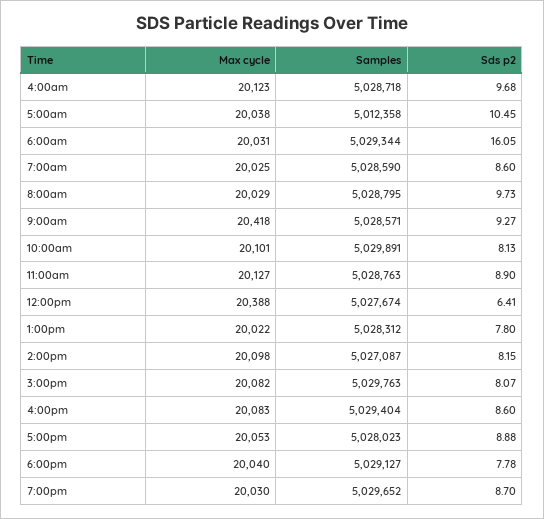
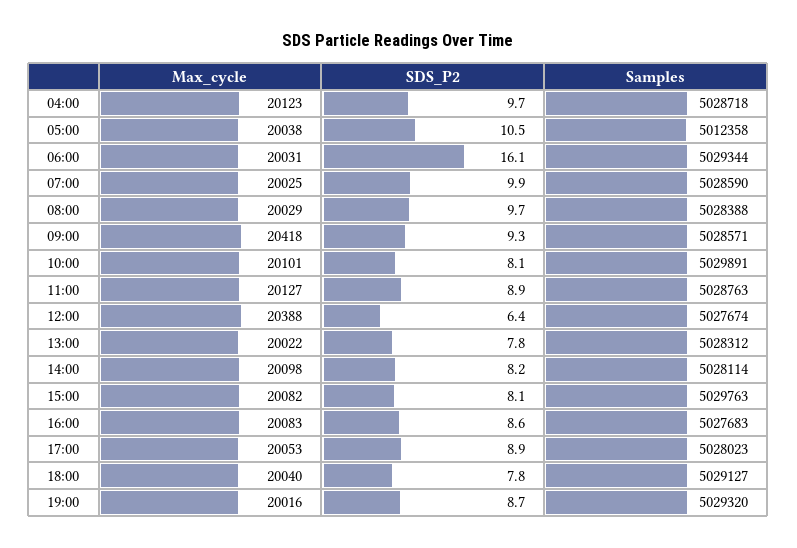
  {
    "Max cycle": {
      "4:00am": 20123,
      "5:00am": 20038,
      "6:00am": 20031,
      "7:00am": 20025,
      "8:00am": 20029,
      "9:00am": 20418,
      "10:00am": 20101,
      "11:00am": 20127,
      "12:00pm": 20388,
      "1:00pm": 20022,
      "2:00pm": 20098,
      "3:00pm": 20082,
      "4:00pm": 20083,
      "5:00pm": 20053,
      "6:00pm": 20040,
-     "7:00pm": 20030
+     "7:00pm": 20016
    },
    "Samples": {
      "4:00am": 5028718,
      "5:00am": 5012358,
      "6:00am": 5029344,
      "7:00am": 5028590,
-     "8:00am": 5028795,
+     "8:00am": 5028388,
      "9:00am": 5028571,
      "10:00am": 5029891,
      "11:00am": 5028763,
      "12:00pm": 5027674,
      "1:00pm": 5028312,
-     "2:00pm": 5027087,
+     "2:00pm": 5028114,
      "3:00pm": 5029763,
-     "4:00pm": 5029404,
+     "4:00pm": 5027683,
      "5:00pm": 5028023,
      "6:00pm": 5029127,
-     "7:00pm": 5029652
+     "7:00pm": 5029320
    },
    "Sds p2": {
      "4:00am": 9.68,
      "5:00am": 10.45,
      "6:00am": 16.05,
-     "7:00am": 8.6,
+     "7:00am": 9.9,
      "8:00am": 9.73,
      "9:00am": 9.27,
      "10:00am": 8.13,
      "11:00am": 8.9,
      "12:00pm": 6.41,
      "1:00pm": 7.8,
      "2:00pm": 8.15,
      "3:00pm": 8.07,
      "4:00pm": 8.6,
      "5:00pm": 8.88,
      "6:00pm": 7.78,
      "7:00pm": 8.7
    }
  }

